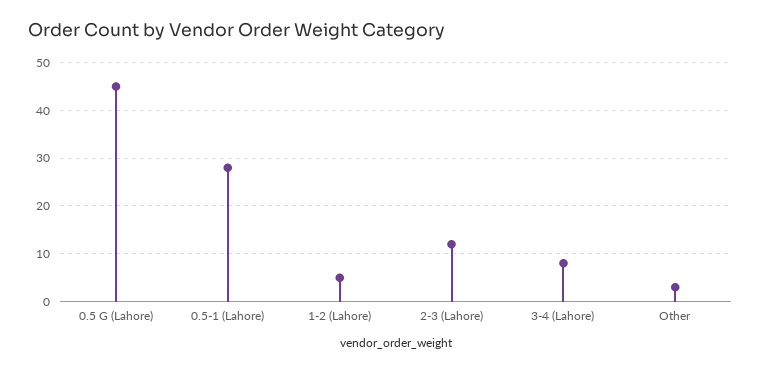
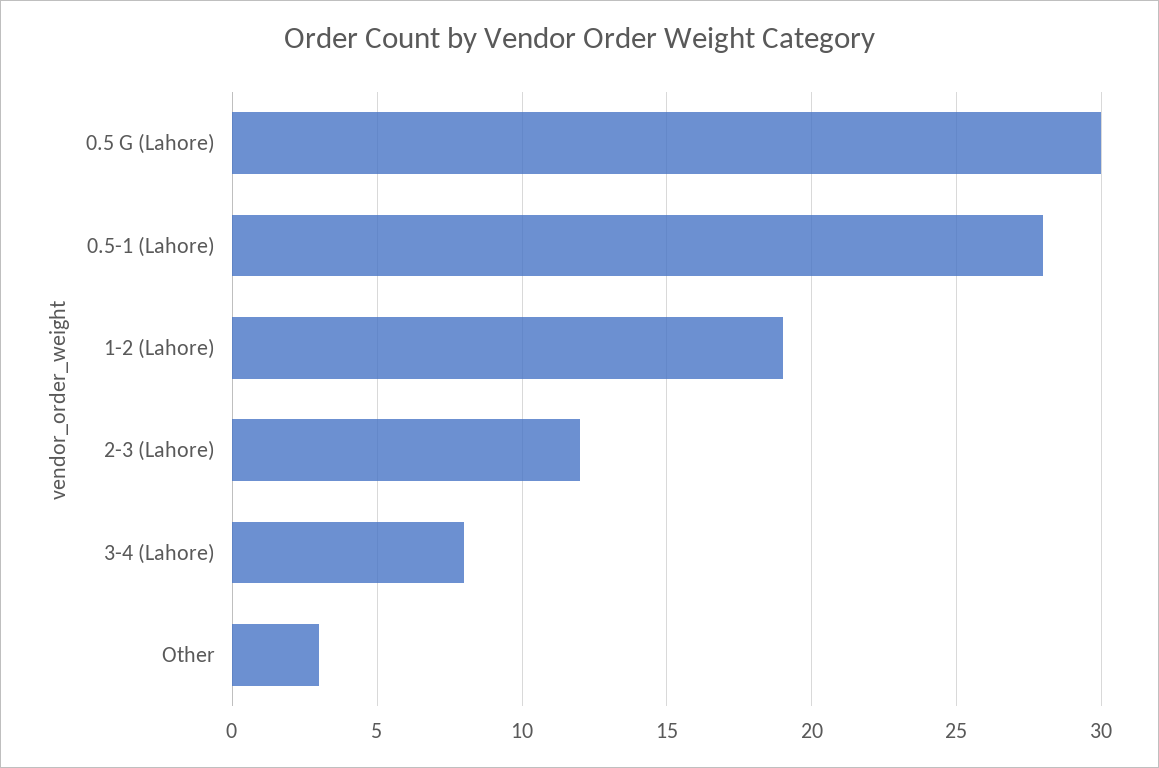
  {
-   "0.5 G (Lahore)": 45,
+   "0.5 G (Lahore)": 30,
    "0.5-1 (Lahore)": 28,
-   "1-2 (Lahore)": 5,
+   "1-2 (Lahore)": 19,
    "2-3 (Lahore)": 12,
    "3-4 (Lahore)": 8,
    "Other": 3
  }

